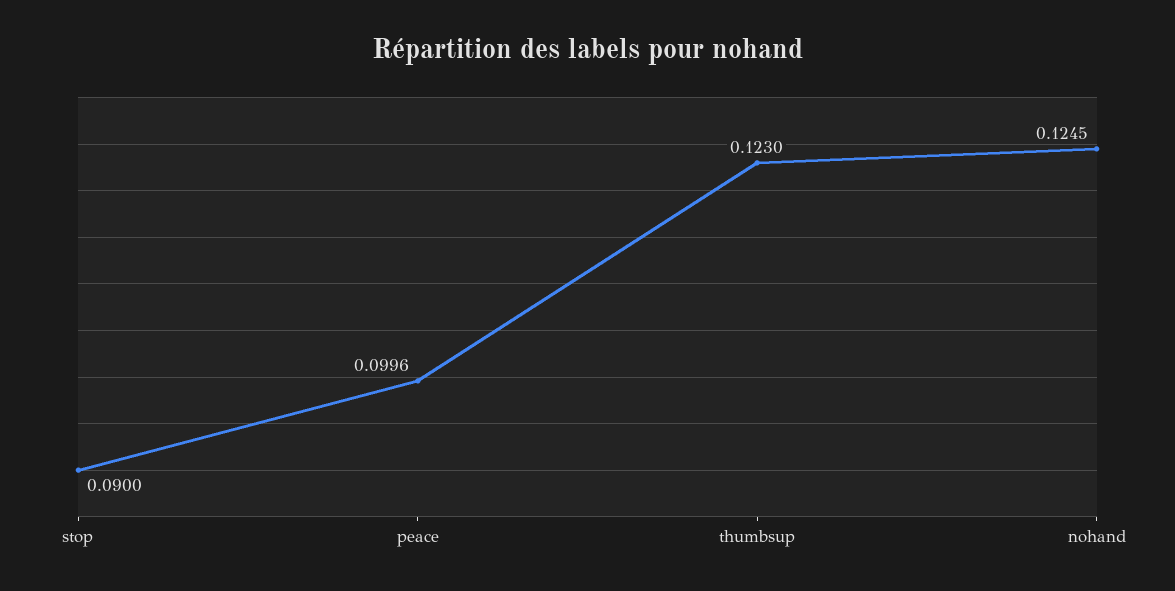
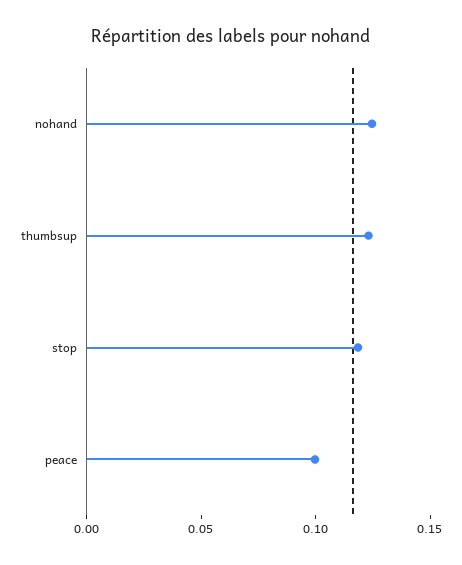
  {
-   "stop": 0.09,
+   "stop": 0.12,
    "peace": 0.0996,
    "thumbsup": 0.123,
    "nohand": 0.1245
  }

